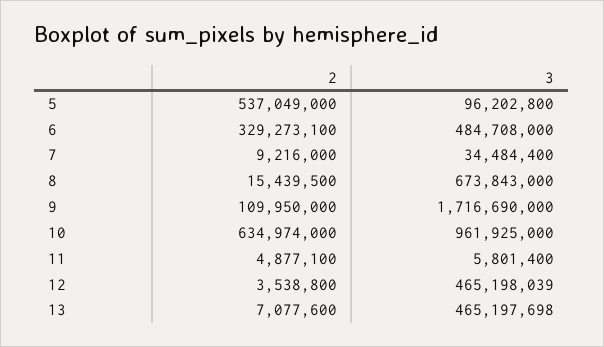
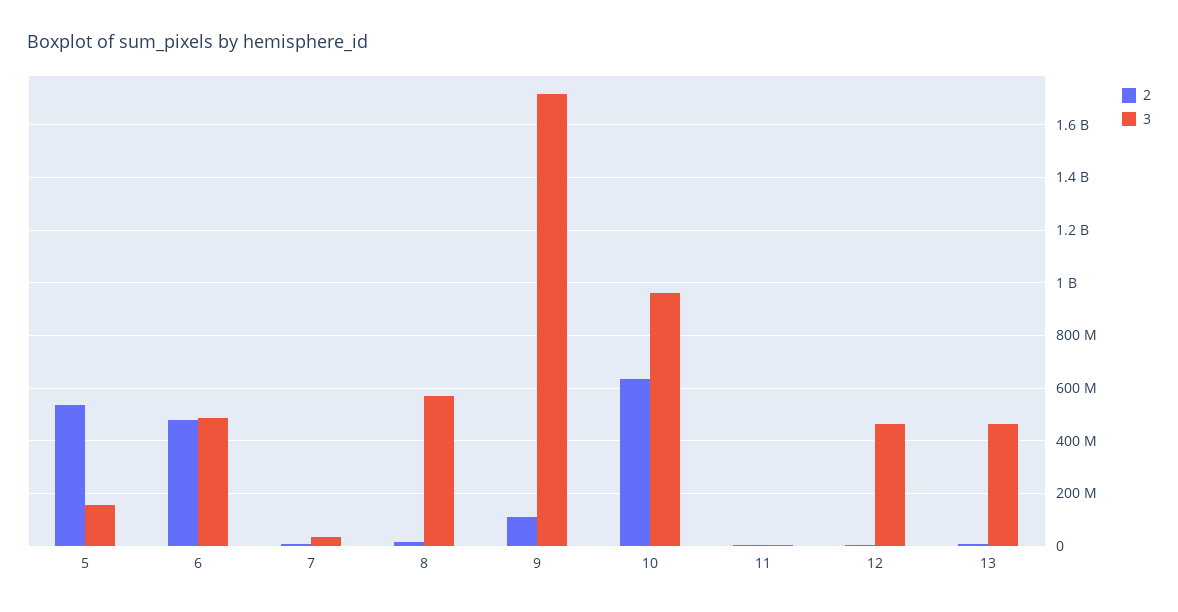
  {
    "2": {
      "5": 537049000,
-     "6": 329273100,
+     "6": 475000000,
      "7": 9216000,
      "8": 15439500,
      "9": 109950000,
      "10": 634974000,
      "11": 4877100,
      "12": 3538800,
      "13": 7077600
    },
    "3": {
-     "5": 96202800,
+     "5": 150000000,
      "6": 484708000,
      "7": 34484400,
-     "8": 673843000,
+     "8": 575000000,
      "9": 1716690000,
      "10": 961925000,
      "11": 5801400,
      "12": 465198039,
      "13": 465197698
    }
  }

